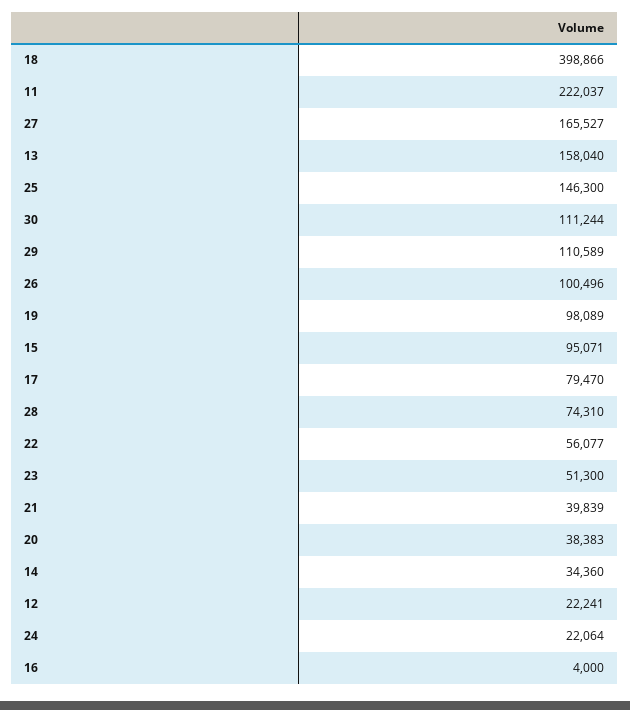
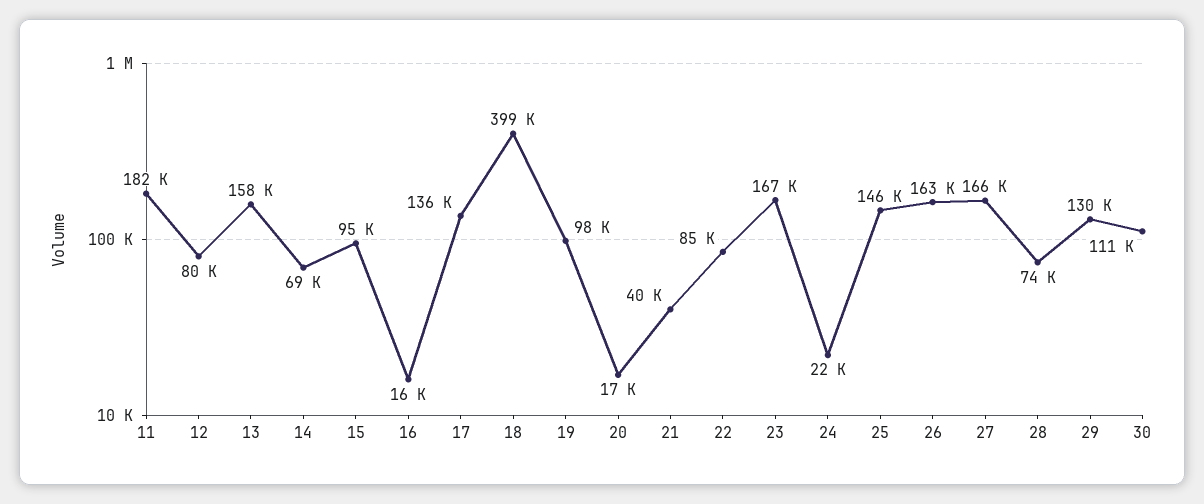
  {
    "18": 398866,
-   "11": 222037,
+   "11": 182000,
    "27": 165527,
    "13": 158040,
    "25": 146300,
    "30": 111244,
-   "29": 110589,
+   "29": 130000,
-   "26": 100496,
+   "26": 163000,
    "19": 98089,
    "15": 95071,
-   "17": 79470,
+   "17": 136000,
    "28": 74310,
-   "22": 56077,
+   "22": 85000,
-   "23": 51300,
+   "23": 167000,
    "21": 39839,
-   "20": 38383,
+   "20": 17000,
-   "14": 34360,
+   "14": 69000,
-   "12": 22241,
+   "12": 80000,
    "24": 22064,
-   "16": 4000
+   "16": 16000
  }

